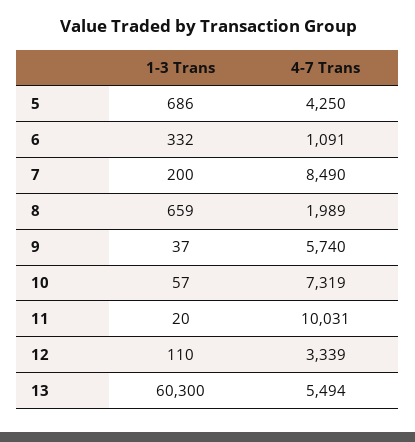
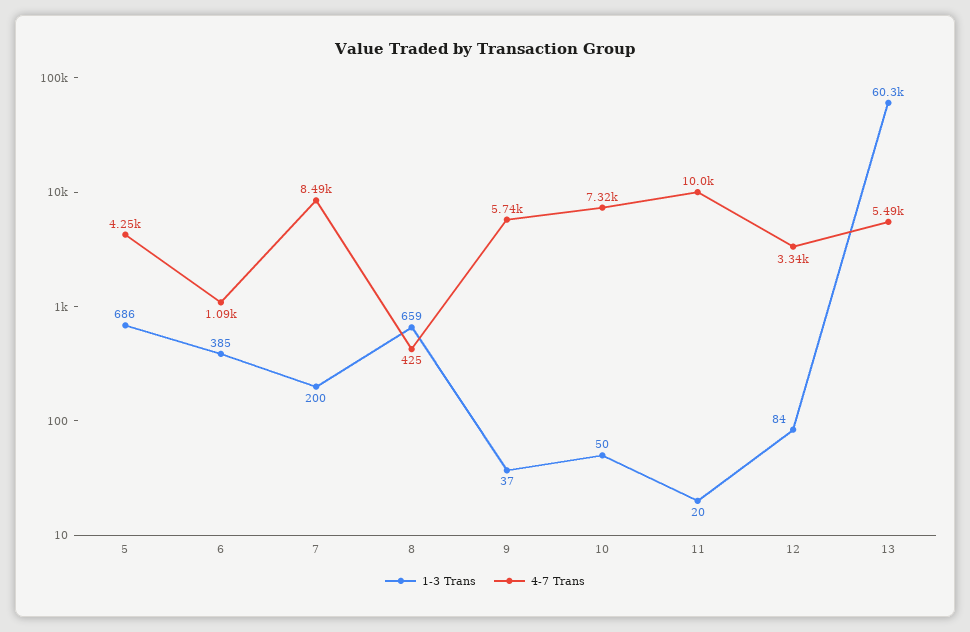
  {
    "1-3 Trans": {
      "5": 686,
-     "6": 332,
+     "6": 385,
      "7": 200,
      "8": 659,
      "9": 37,
-     "10": 57,
+     "10": 50,
      "11": 20,
-     "12": 110,
+     "12": 84,
      "13": 60300
    },
    "4-7 Trans": {
      "5": 4250,
      "6": 1091,
      "7": 8490,
-     "8": 1989,
+     "8": 425,
      "9": 5740,
      "10": 7319,
      "11": 10031,
      "12": 3339,
      "13": 5494
    }
  }

